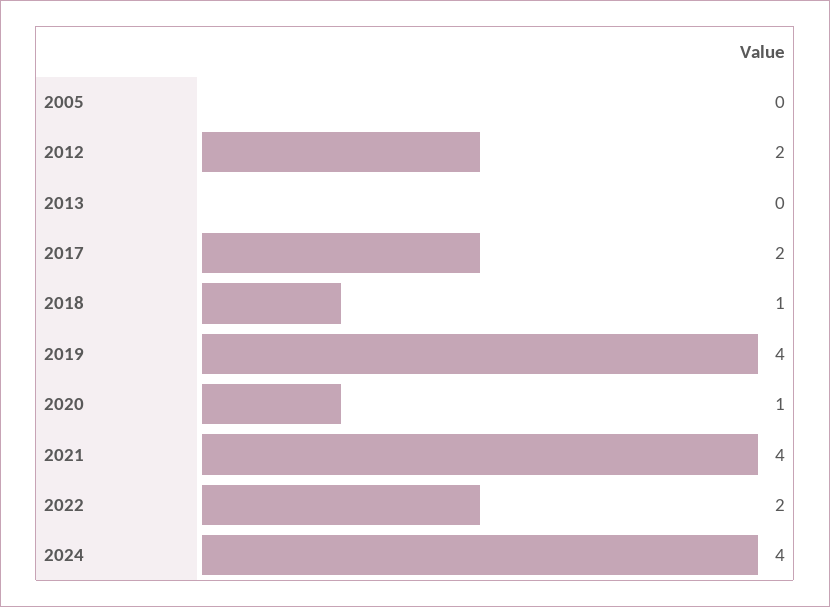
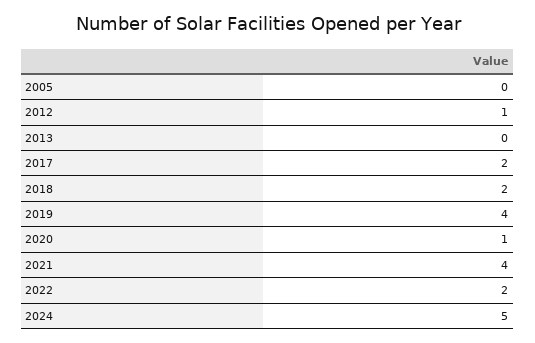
  {
    "2005": 0,
-   "2012": 2,
+   "2012": 1,
    "2013": 0,
    "2017": 2,
-   "2018": 1,
+   "2018": 2,
    "2019": 4,
    "2020": 1,
    "2021": 4,
    "2022": 2,
-   "2024": 4
+   "2024": 5
  }

